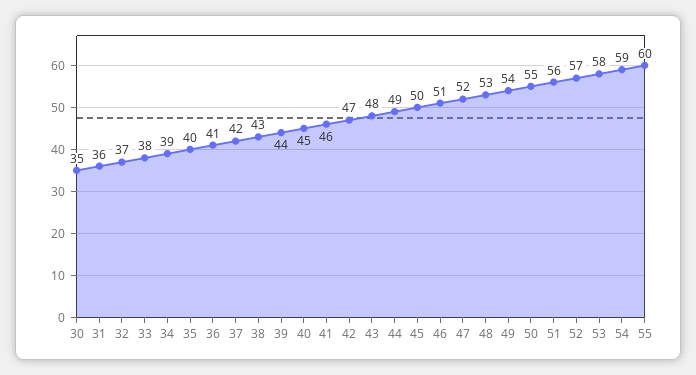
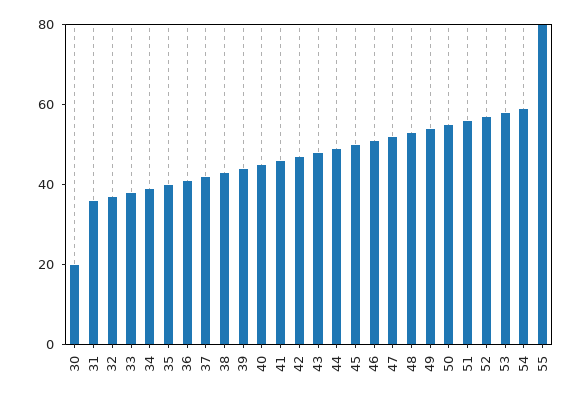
  {
-   "30": 35,
+   "30": 20,
    "31": 36,
    "32": 37,
    "33": 38,
    "34": 39,
    "35": 40,
    "36": 41,
    "37": 42,
    "38": 43,
    "39": 44,
    "40": 45,
    "41": 46,
    "42": 47,
    "43": 48,
    "44": 49,
    "45": 50,
    "46": 51,
    "47": 52,
    "48": 53,
    "49": 54,
    "50": 55,
    "51": 56,
    "52": 57,
    "53": 58,
    "54": 59,
-   "55": 60
+   "55": 80
  }

